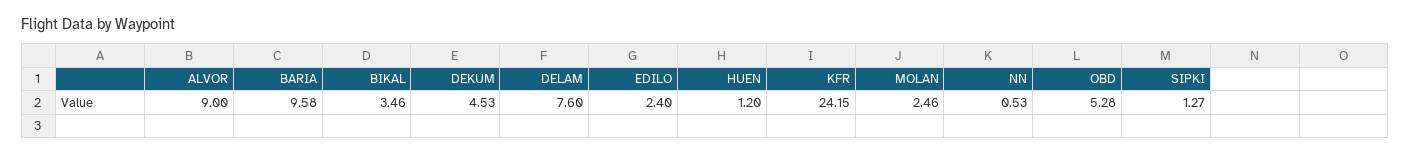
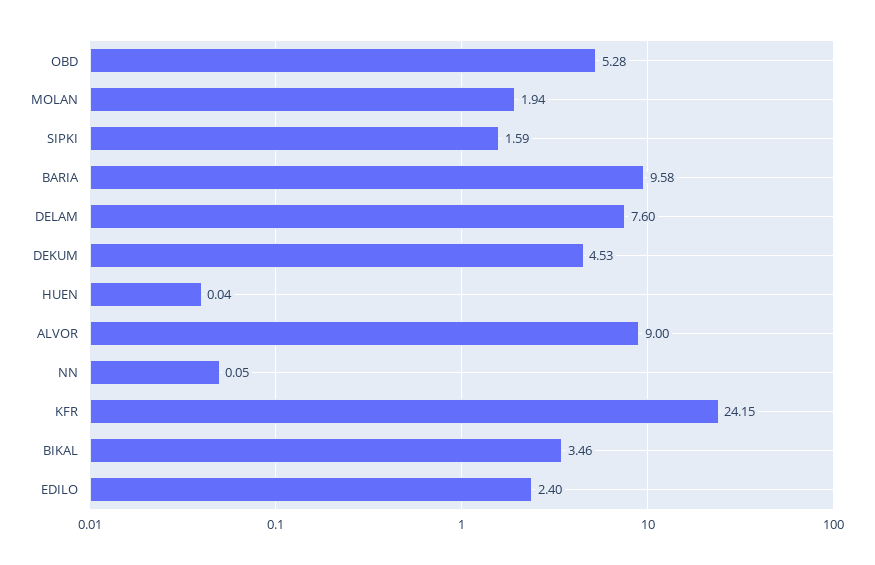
  {
    "ALVOR": 9,
    "BARIA": 9.58,
    "BIKAL": 3.46,
    "DEKUM": 4.53,
    "DELAM": 7.6,
    "EDILO": 2.4,
-   "HUEN": 1.2,
+   "HUEN": 0.04,
    "KFR": 24.15,
-   "MOLAN": 2.46,
+   "MOLAN": 1.94,
-   "NN": 0.53,
+   "NN": 0.05,
    "OBD": 5.28,
-   "SIPKI": 1.27
+   "SIPKI": 1.59
  }

